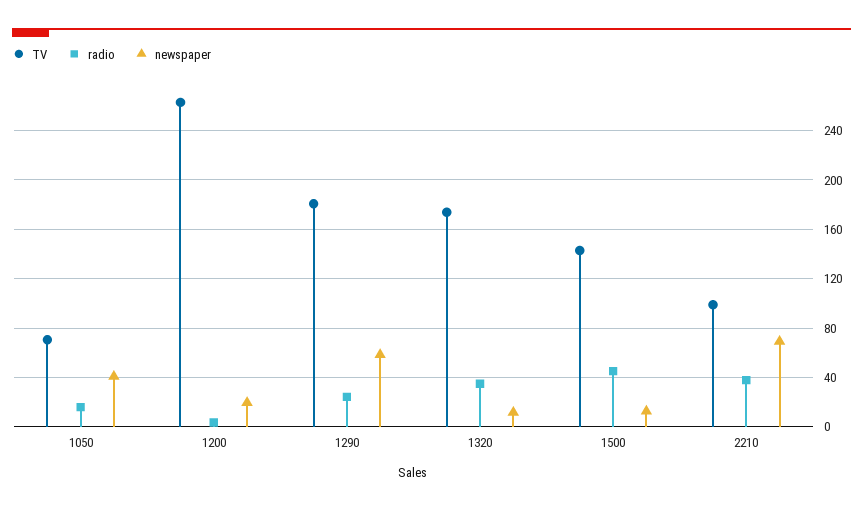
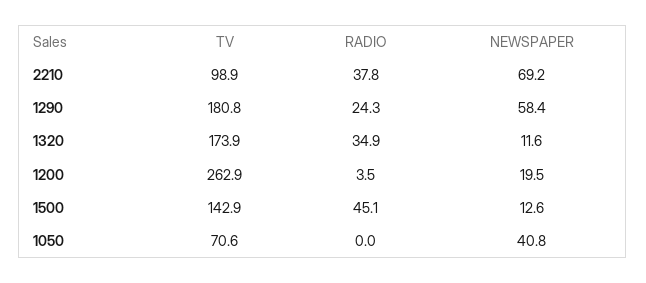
  {
    "TV": {
      "1050": 70.6,
      "1200": 262.9,
      "1290": 180.8,
      "1320": 173.9,
      "1500": 142.9,
      "2210": 98.9
    },
    "radio": {
-     "1050": 15,
+     "1050": 0,
      "1200": 3.5,
      "1290": 24.3,
      "1320": 34.9,
      "1500": 45.1,
      "2210": 37.8
    },
    "newspaper": {
      "1050": 40.8,
      "1200": 19.5,
      "1290": 58.4,
      "1320": 11.6,
      "1500": 12.6,
      "2210": 69.2
    }
  }

